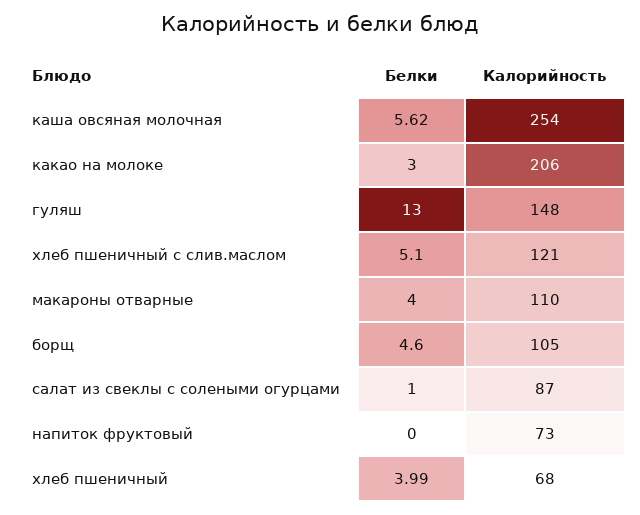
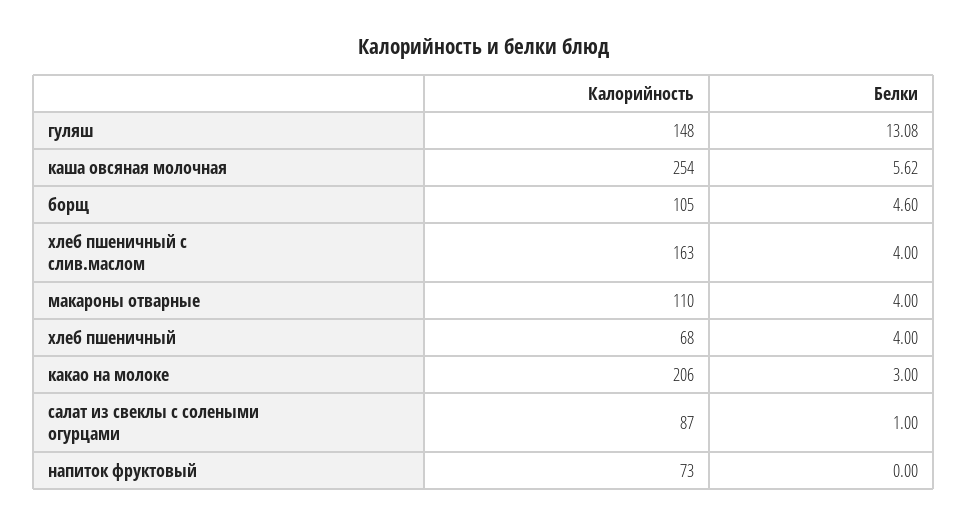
  {
    "Белки": {
      "каша овсяная молочная": 5.62,
      "какао на молоке": 3,
-     "гуляш": 13,
+     "гуляш": 13.08,
-     "хлеб пшеничный с слив.маслом": 5.1,
+     "хлеб пшеничный с слив.маслом": 4,
      "макароны отварные": 4,
      "борщ": 4.6,
      "салат из свеклы с солеными огурцами": 1,
      "напиток фруктовый": 0,
-     "хлеб пшеничный": 3.99
+     "хлеб пшеничный": 4
    },
    "Калорийность": {
      "каша овсяная молочная": 254,
      "какао на молоке": 206,
      "гуляш": 148,
-     "хлеб пшеничный с слив.маслом": 121,
+     "хлеб пшеничный с слив.маслом": 163,
      "макароны отварные": 110,
      "борщ": 105,
      "салат из свеклы с солеными огурцами": 87,
      "напиток фруктовый": 73,
      "хлеб пшеничный": 68
    }
  }

